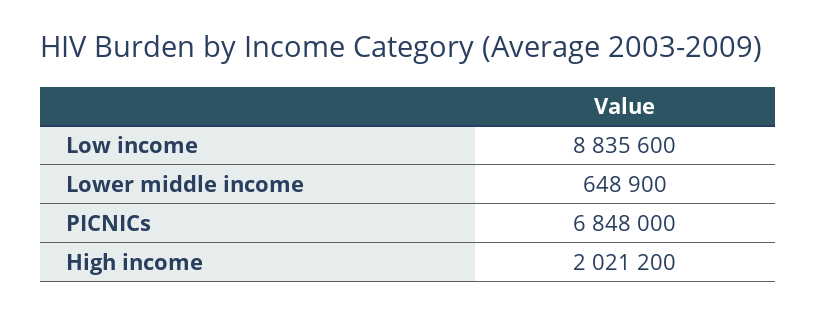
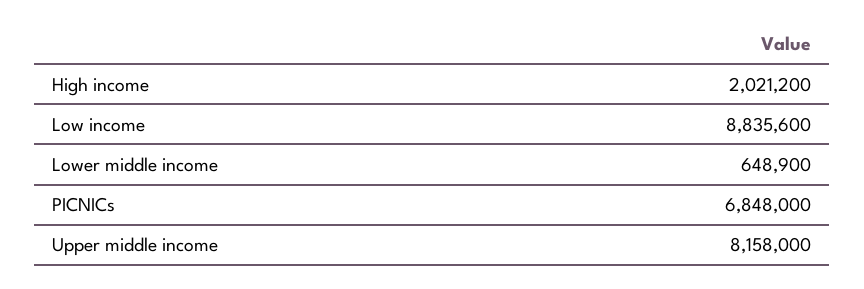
  {
    "Low income": 8835600,
    "Lower middle income": 648900,
    "PICNICs": 6848000,
-   "High income": 2021200
+   "High income": 2021200,
+   "Upper middle income": 8158000
  }

